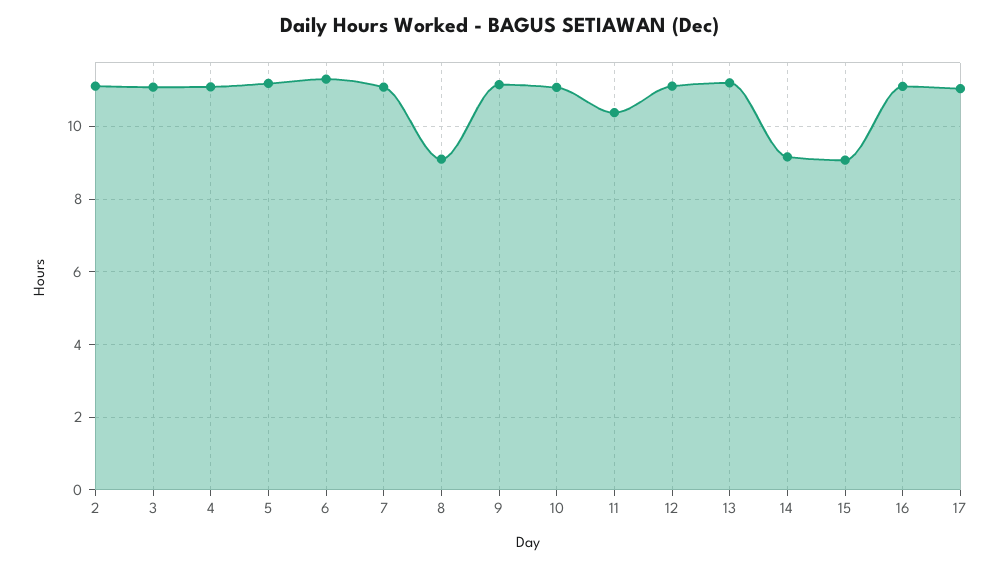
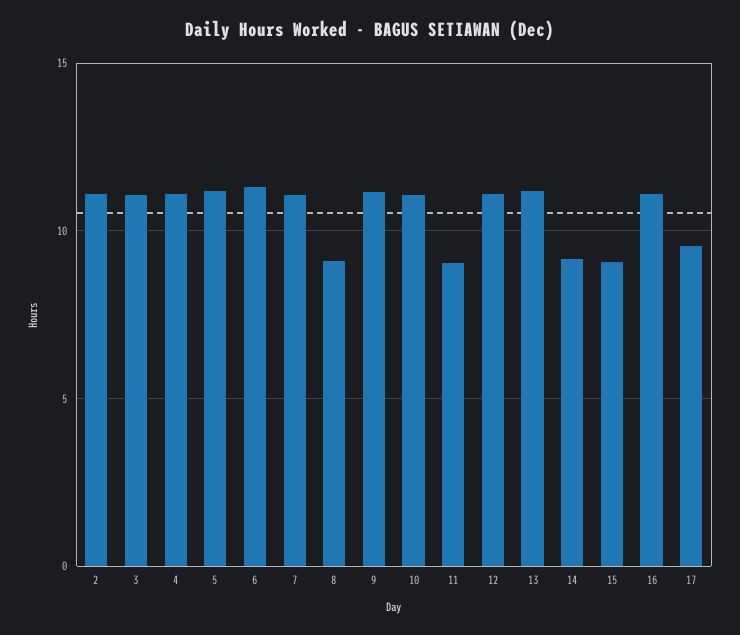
  {
    "2": 11.2,
    "3": 11,
    "4": 11,
    "5": 11.2,
    "6": 11.4,
    "7": 11,
    "8": 9.2,
    "9": 11.2,
    "10": 11,
-   "11": 10.4,
+   "11": 9,
    "12": 11.2,
    "13": 11.2,
    "14": 9.2,
    "15": 9,
    "16": 11.2,
-   "17": 11
+   "17": 9.5
  }

